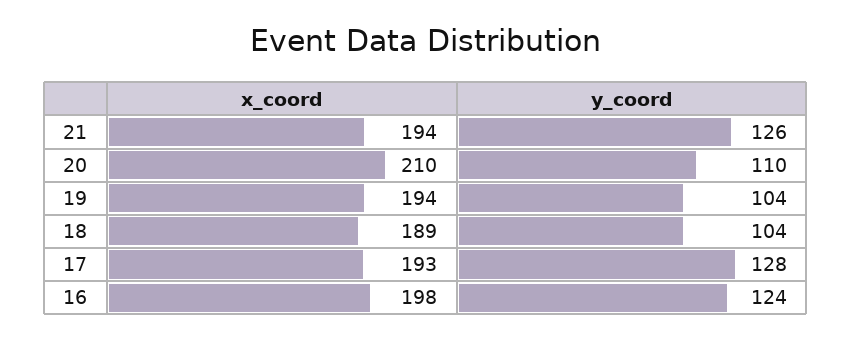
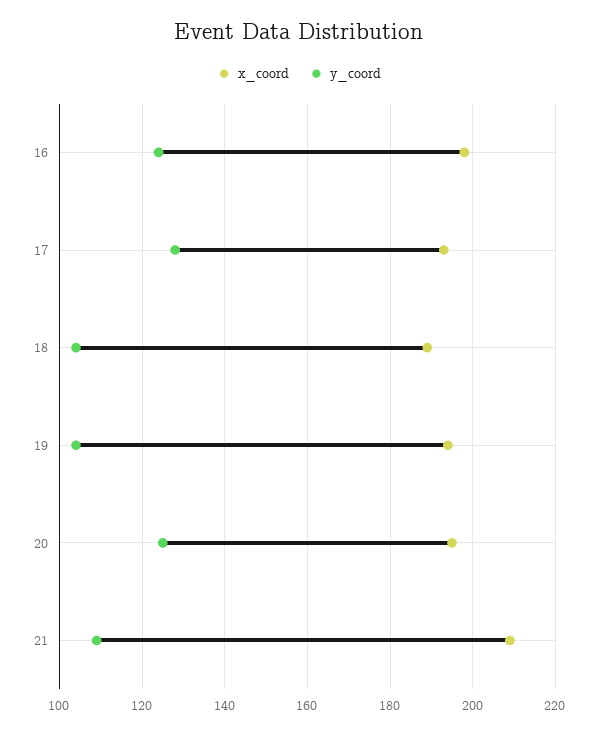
  {
    "x_coord": {
-     "21": 194,
+     "21": 210,
-     "20": 210,
+     "20": 195,
      "19": 194,
      "18": 189,
      "17": 193,
      "16": 198
    },
    "y_coord": {
-     "21": 126,
+     "21": 110,
-     "20": 110,
+     "20": 125,
      "19": 104,
      "18": 104,
      "17": 128,
      "16": 124
    }
  }

